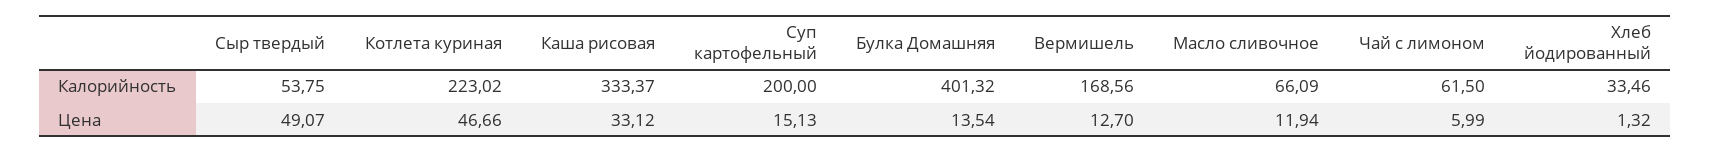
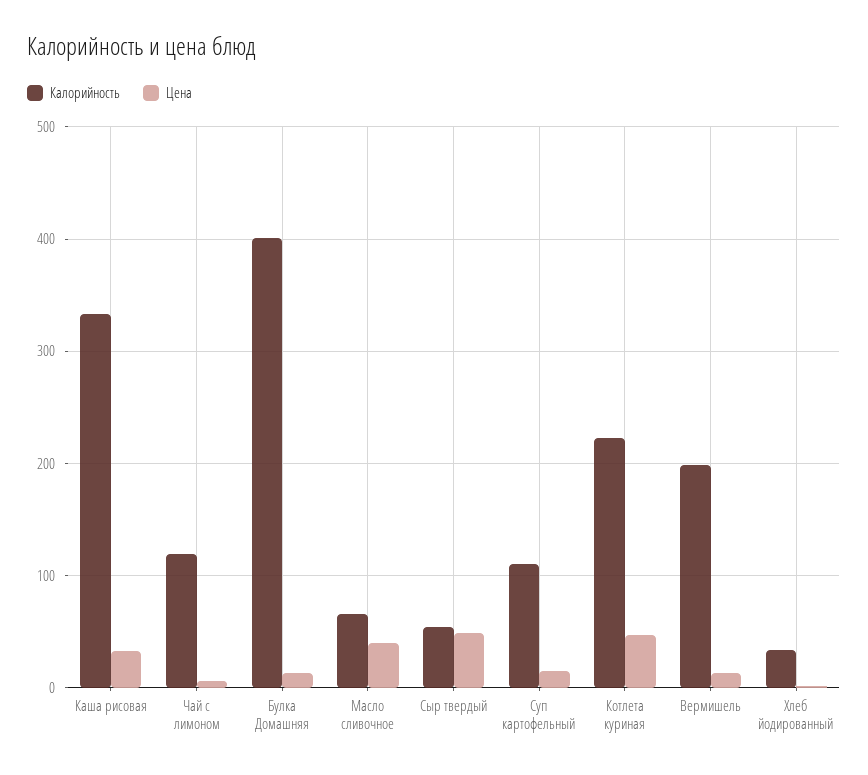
  {
    "Калорийность": {
      "Сыр твердый": 53.75,
      "Котлета куриная": 223.02,
      "Каша рисовая": 333.37,
-     "Суп картофельный": 200,
+     "Суп картофельный": 110,
      "Булка Домашняя": 401.32,
-     "Вермишель": 168.56,
+     "Вермишель": 200,
      "Масло сливочное": 66.09,
-     "Чай с лимоном": 61.5,
+     "Чай с лимоном": 120,
      "Хлеб йодированный": 33.46
    },
    "Цена": {
      "Сыр твердый": 49.07,
      "Котлета куриная": 46.66,
      "Каша рисовая": 33.12,
      "Суп картофельный": 15.13,
      "Булка Домашняя": 13.54,
      "Вермишель": 12.7,
-     "Масло сливочное": 11.94,
+     "Масло сливочное": 40,
      "Чай с лимоном": 5.99,
      "Хлеб йодированный": 1.32
    }
  }

